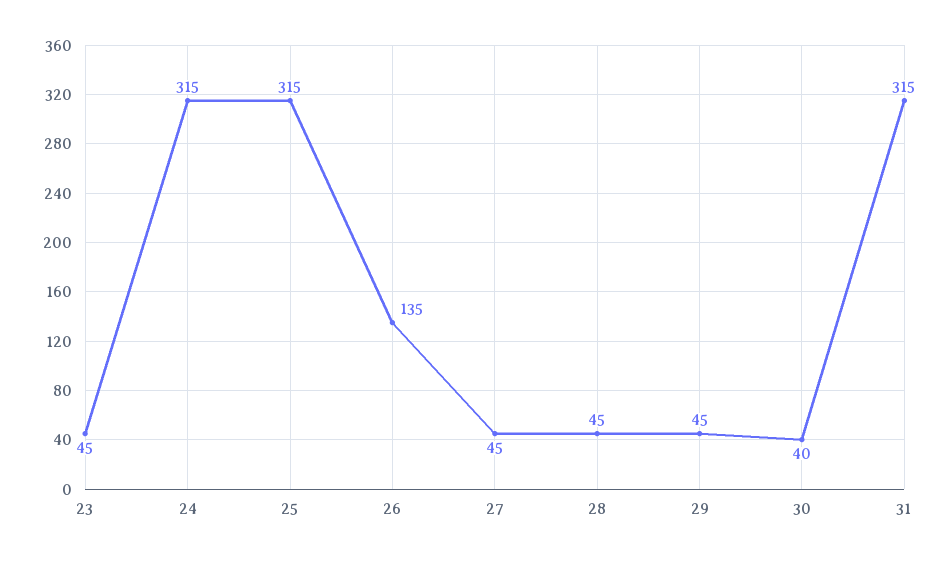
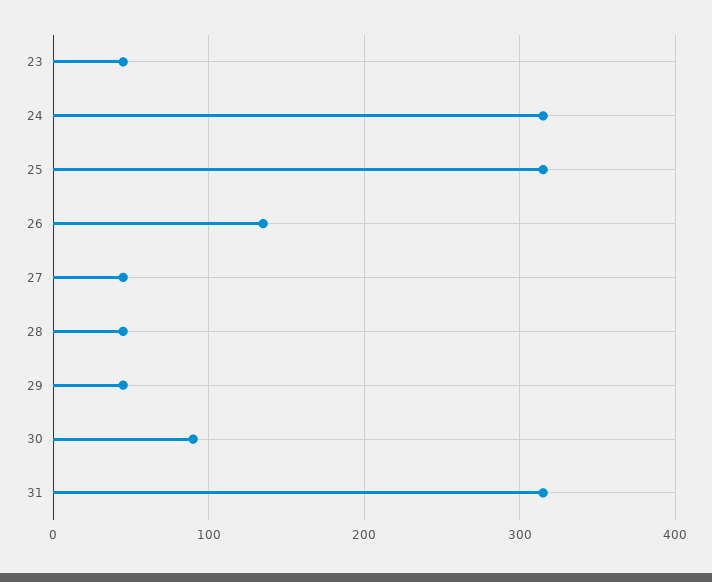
  {
    "23": 45,
    "24": 315,
    "25": 315,
    "26": 135,
    "27": 45,
    "28": 45,
    "29": 45,
-   "30": 40,
+   "30": 90,
    "31": 315
  }

